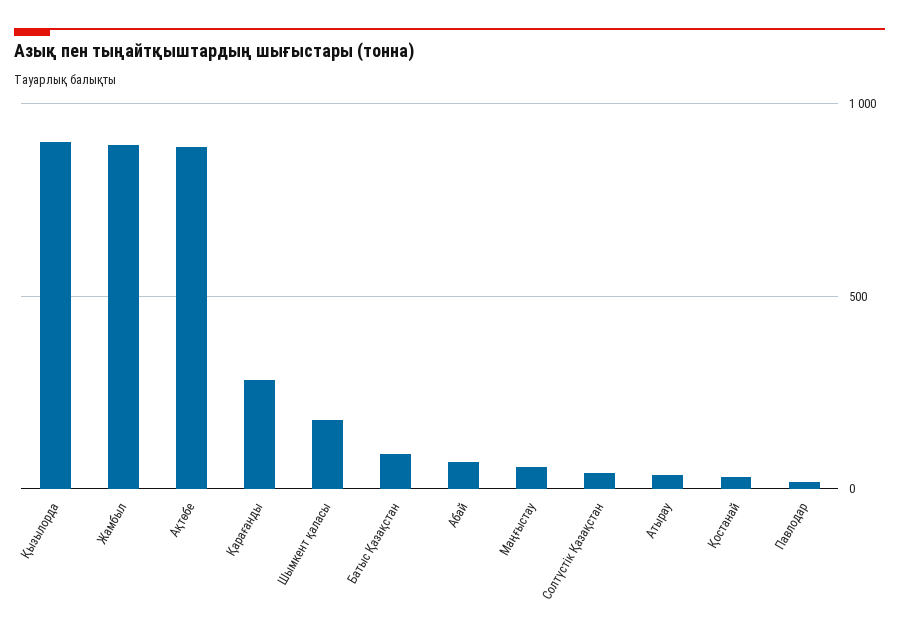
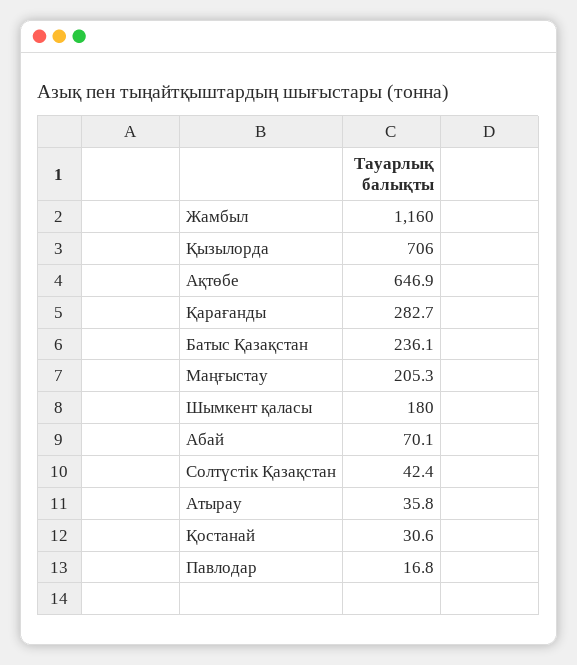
  {
-   "Қызылорда": 900,
+   "Қызылорда": 706,
-   "Жамбыл": 900,
+   "Жамбыл": 1160,
-   "Ақтөбе": 900,
+   "Ақтөбе": 646.9,
    "Қарағанды": 282.7,
    "Шымкент қаласы": 180,
-   "Батыс Қазақстан": 100,
+   "Батыс Қазақстан": 236.1,
    "Абай": 70.1,
-   "Маңғыстау": 50,
+   "Маңғыстау": 205.3,
    "Солтүстік Қазақстан": 42.4,
    "Атырау": 35.8,
    "Қостанай": 30.6,
    "Павлодар": 16.8
  }

